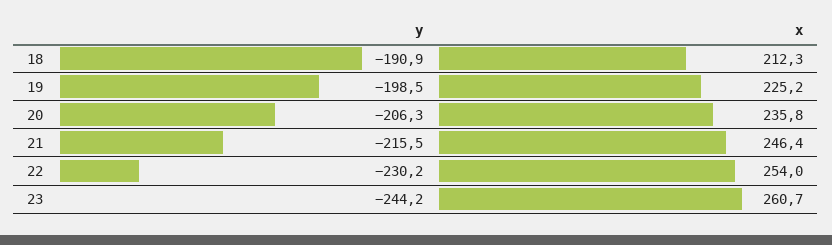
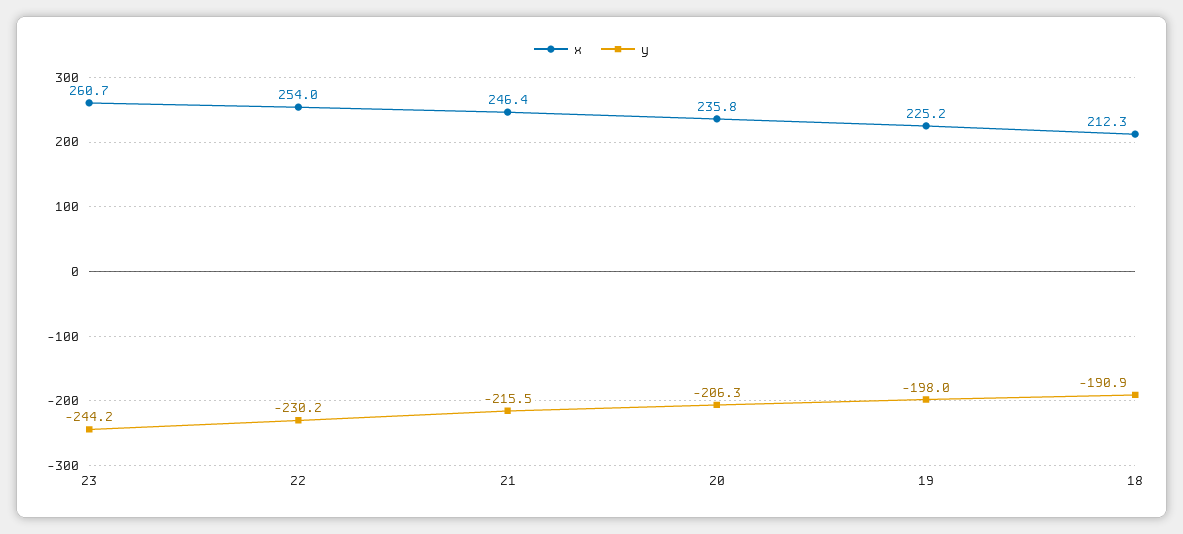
  {
    "y": {
      "18": -190.9,
-     "19": -198.5,
+     "19": -198,
      "20": -206.3,
      "21": -215.5,
      "22": -230.2,
      "23": -244.2
    },
    "x": {
      "18": 212.3,
      "19": 225.2,
      "20": 235.8,
      "21": 246.4,
      "22": 254,
      "23": 260.7
    }
  }

